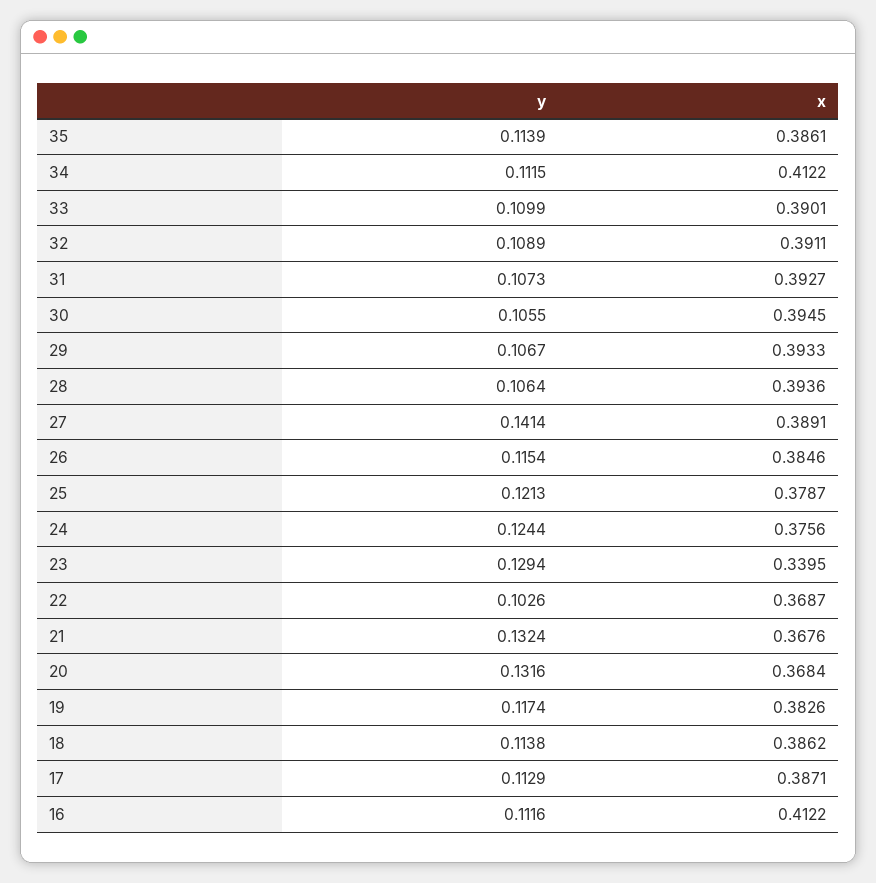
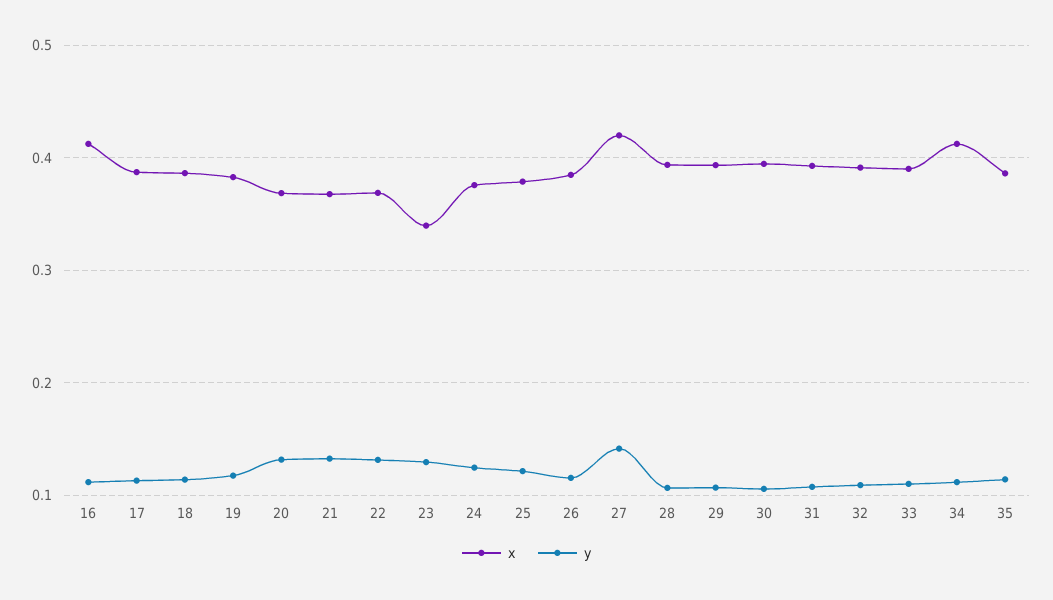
  {
    "y": {
      "35": 0.1139,
      "34": 0.1115,
      "33": 0.1099,
      "32": 0.1089,
      "31": 0.1073,
      "30": 0.1055,
      "29": 0.1067,
      "28": 0.1064,
      "27": 0.1414,
      "26": 0.1154,
      "25": 0.1213,
      "24": 0.1244,
      "23": 0.1294,
-     "22": 0.1026,
+     "22": 0.13,
      "21": 0.1324,
      "20": 0.1316,
      "19": 0.1174,
      "18": 0.1138,
      "17": 0.1129,
      "16": 0.1116
    },
    "x": {
      "35": 0.3861,
      "34": 0.4122,
      "33": 0.3901,
      "32": 0.3911,
      "31": 0.3927,
      "30": 0.3945,
      "29": 0.3933,
      "28": 0.3936,
-     "27": 0.3891,
+     "27": 0.42,
      "26": 0.3846,
      "25": 0.3787,
      "24": 0.3756,
      "23": 0.3395,
      "22": 0.3687,
      "21": 0.3676,
      "20": 0.3684,
      "19": 0.3826,
      "18": 0.3862,
      "17": 0.3871,
      "16": 0.4122
    }
  }

